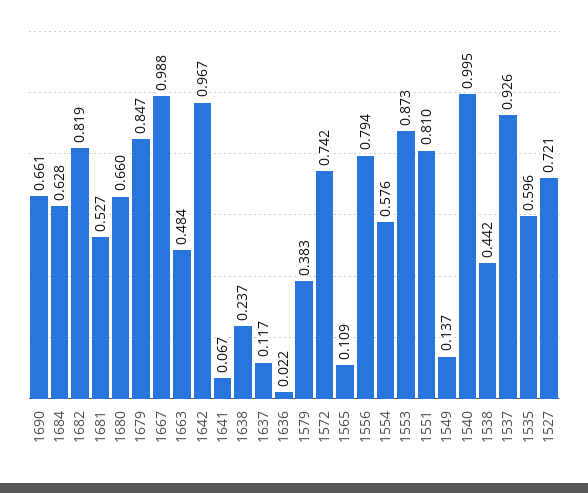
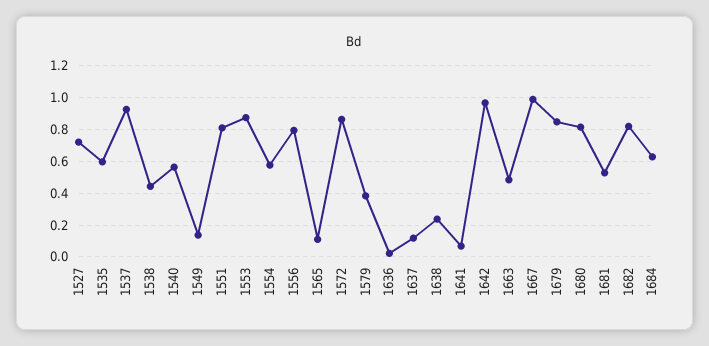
  {
-   "1690": 0.661,
    "1684": 0.628,
    "1682": 0.819,
    "1681": 0.527,
-   "1680": 0.66,
+   "1680": 0.8,
    "1679": 0.847,
    "1667": 0.988,
    "1663": 0.484,
    "1642": 0.967,
    "1641": 0.067,
    "1638": 0.237,
    "1637": 0.117,
    "1636": 0.022,
    "1579": 0.383,
-   "1572": 0.742,
+   "1572": 0.85,
    "1565": 0.109,
    "1556": 0.794,
    "1554": 0.576,
    "1553": 0.873,
    "1551": 0.81,
    "1549": 0.137,
-   "1540": 0.995,
+   "1540": 0.55,
    "1538": 0.442,
    "1537": 0.926,
    "1535": 0.596,
    "1527": 0.721
  }

